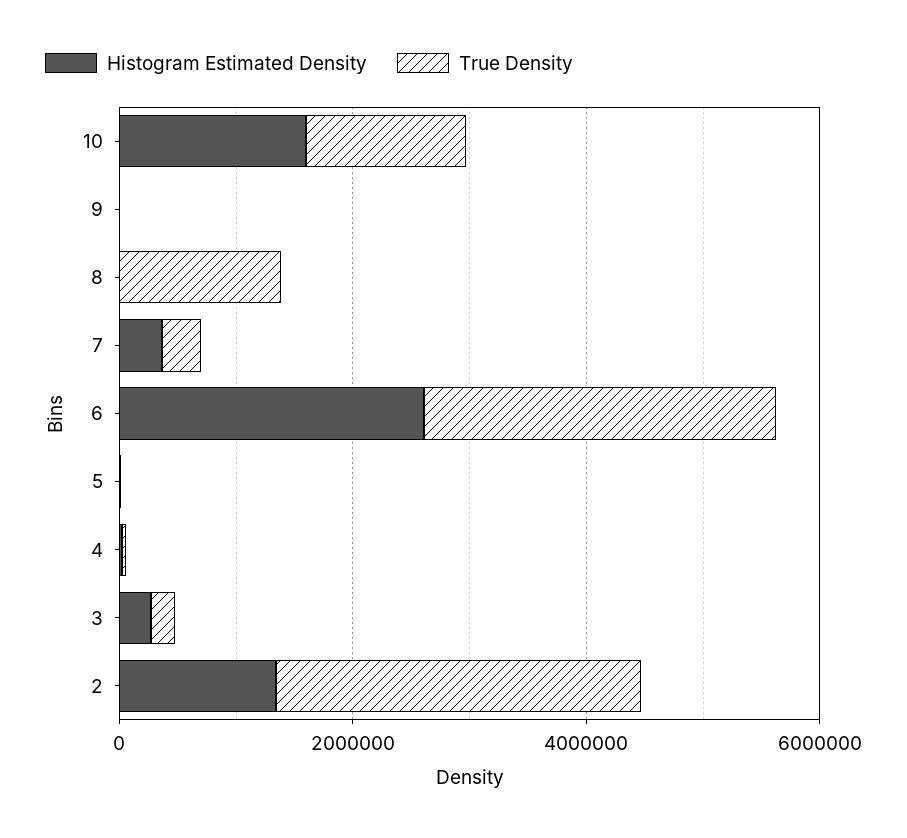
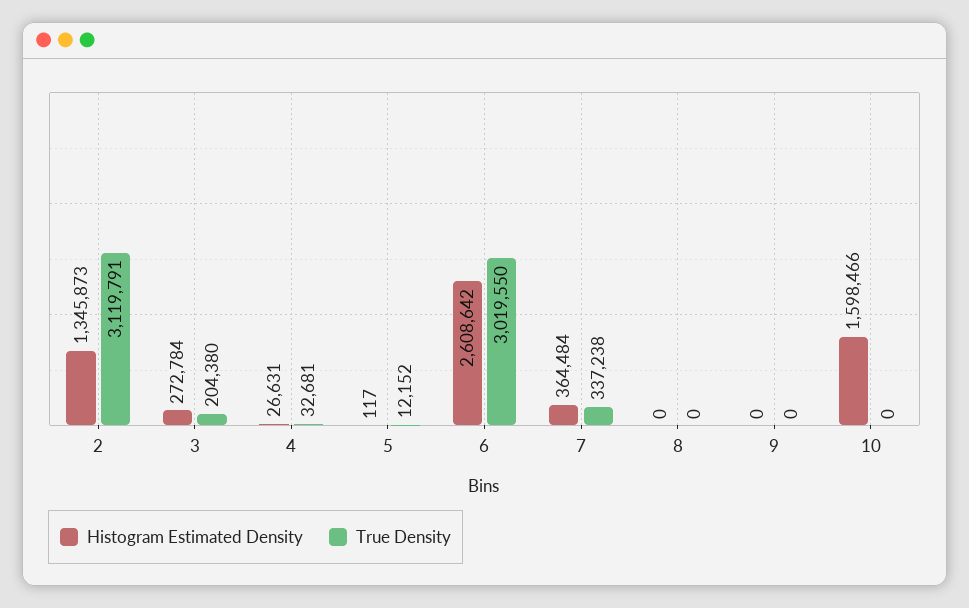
  {
    "Histogram Estimated Density": {
      "10": 1598466,
      "9": 0,
      "8": 0,
      "7": 364484,
      "6": 2608642,
      "5": 117,
      "4": 26631,
      "3": 272784,
      "2": 1345873
    },
    "True Density": {
-     "10": 1500000,
+     "10": 0,
      "9": 0,
-     "8": 1500000,
+     "8": 0,
      "7": 337238,
      "6": 3019550,
      "5": 12152,
      "4": 32681,
      "3": 204380,
      "2": 3119791
    }
  }

